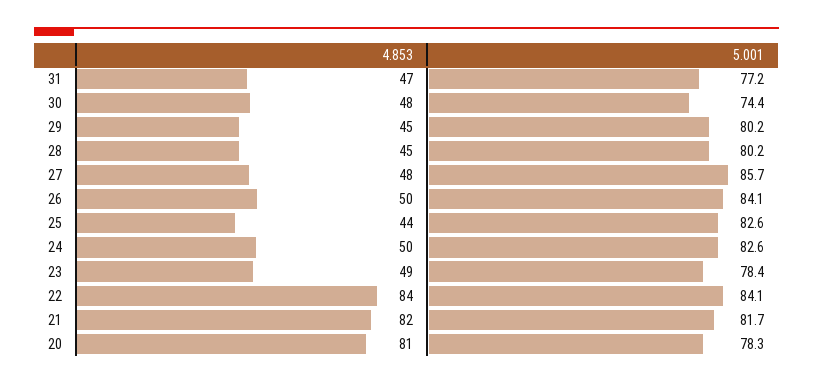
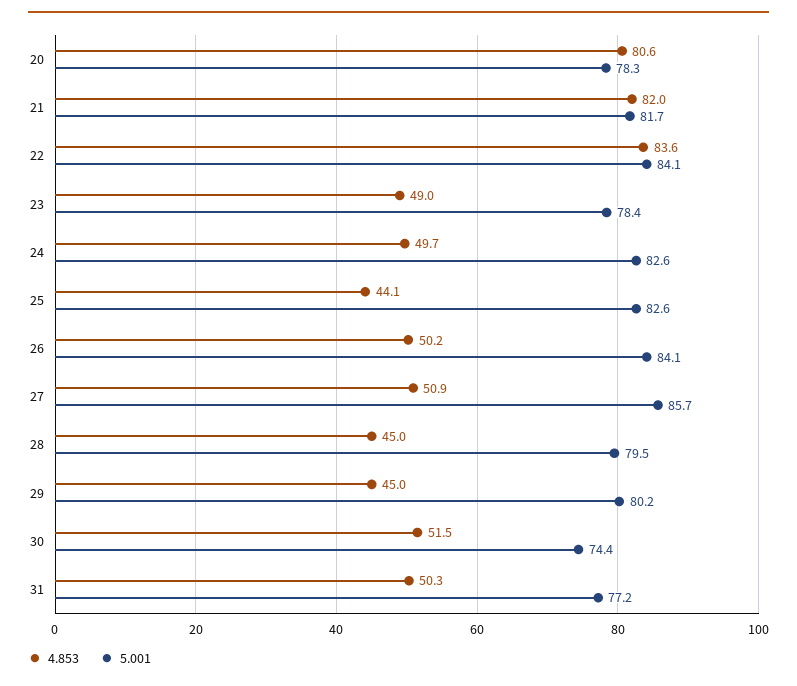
  {
    "4.853": {
-     "31": 47,
+     "31": 50.3,
-     "30": 48,
+     "30": 51.5,
      "29": 45,
      "28": 45,
-     "27": 48,
+     "27": 50.9,
      "26": 50.2,
      "25": 44.1,
      "24": 49.7,
      "23": 49,
      "22": 83.6,
      "21": 82,
      "20": 80.6
    },
    "5.001": {
      "31": 77.2,
      "30": 74.4,
      "29": 80.2,
-     "28": 80.2,
+     "28": 79.5,
      "27": 85.7,
      "26": 84.1,
      "25": 82.6,
      "24": 82.6,
      "23": 78.4,
      "22": 84.1,
      "21": 81.7,
      "20": 78.3
    }
  }

